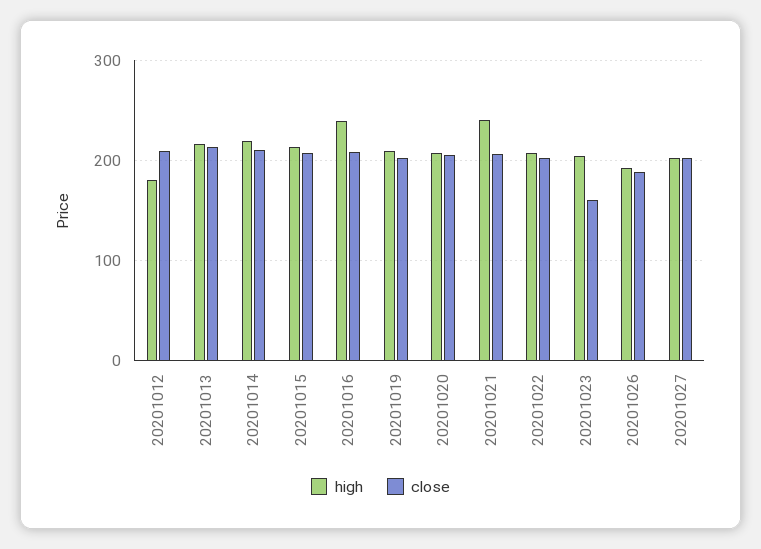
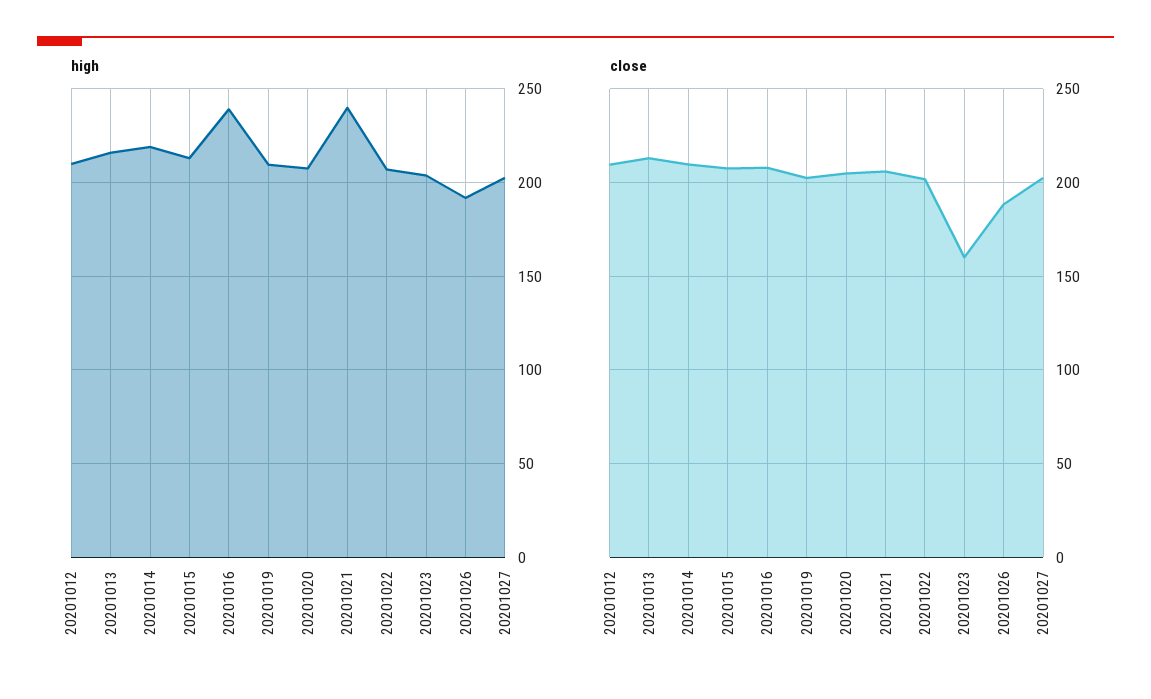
  {
    "high": {
-     "20201012": 180,
+     "20201012": 210,
      "20201013": 215,
      "20201014": 220,
      "20201015": 215,
      "20201016": 240,
      "20201019": 210,
      "20201020": 210,
      "20201021": 240,
      "20201022": 205,
      "20201023": 205,
      "20201026": 190,
      "20201027": 205
    },
    "close": {
      "20201012": 210,
      "20201013": 215,
      "20201014": 210,
      "20201015": 210,
      "20201016": 210,
      "20201019": 205,
      "20201020": 205,
      "20201021": 205,
      "20201022": 200,
      "20201023": 160,
      "20201026": 190,
      "20201027": 205
    }
  }

